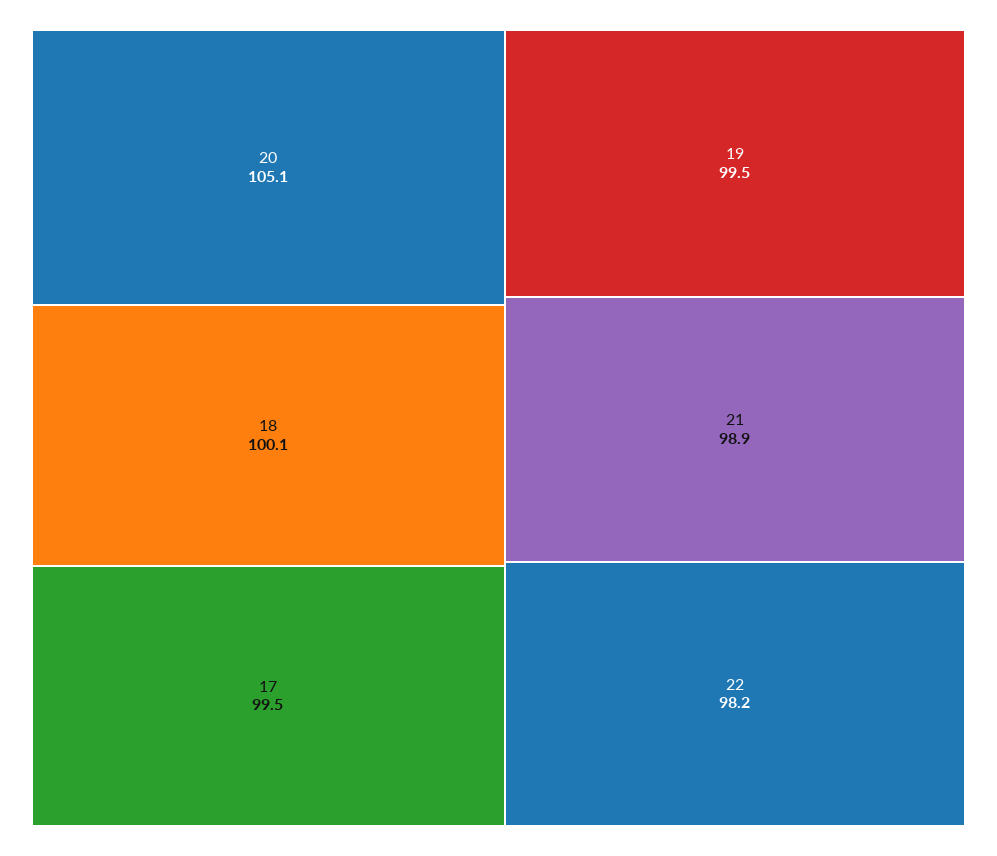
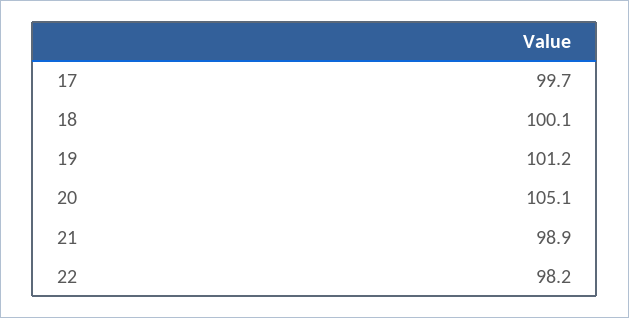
  {
    "20": 105.1,
    "18": 100.1,
-   "17": 99.5,
+   "17": 99.7,
-   "19": 99.5,
+   "19": 101.2,
    "21": 98.9,
    "22": 98.2
  }

